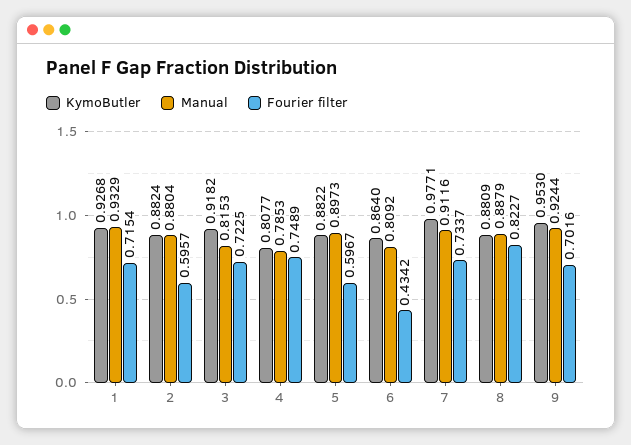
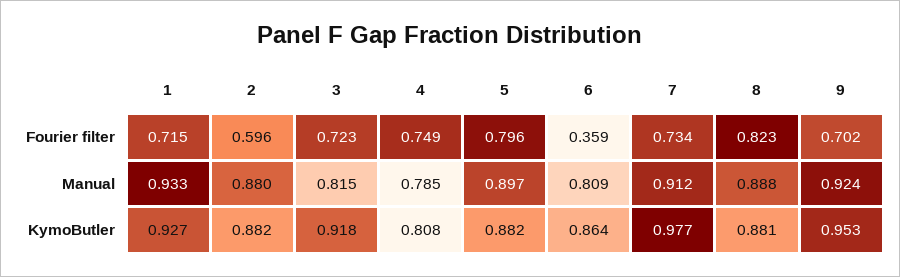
  {
    "KymoButler": {
      "1": 0.9268,
      "2": 0.8824,
      "3": 0.9182,
      "4": 0.8077,
      "5": 0.8822,
      "6": 0.864,
      "7": 0.9771,
      "8": 0.8809,
      "9": 0.953
    },
    "Manual": {
      "1": 0.9329,
      "2": 0.8804,
      "3": 0.8153,
      "4": 0.7853,
      "5": 0.8973,
      "6": 0.8092,
      "7": 0.9116,
      "8": 0.8879,
      "9": 0.9244
    },
    "Fourier filter": {
      "1": 0.7154,
      "2": 0.5957,
      "3": 0.7225,
      "4": 0.7489,
-     "5": 0.5967,
+     "5": 0.796,
-     "6": 0.4342,
+     "6": 0.359,
      "7": 0.7337,
      "8": 0.8227,
      "9": 0.7016
    }
  }

